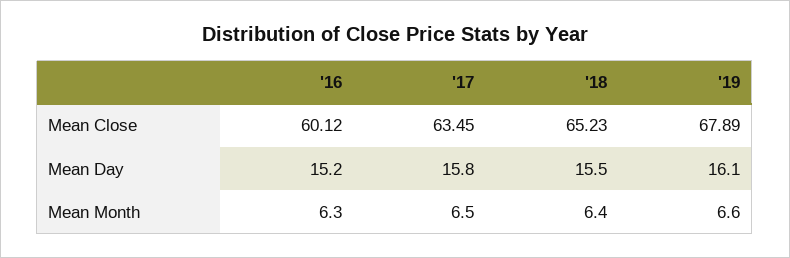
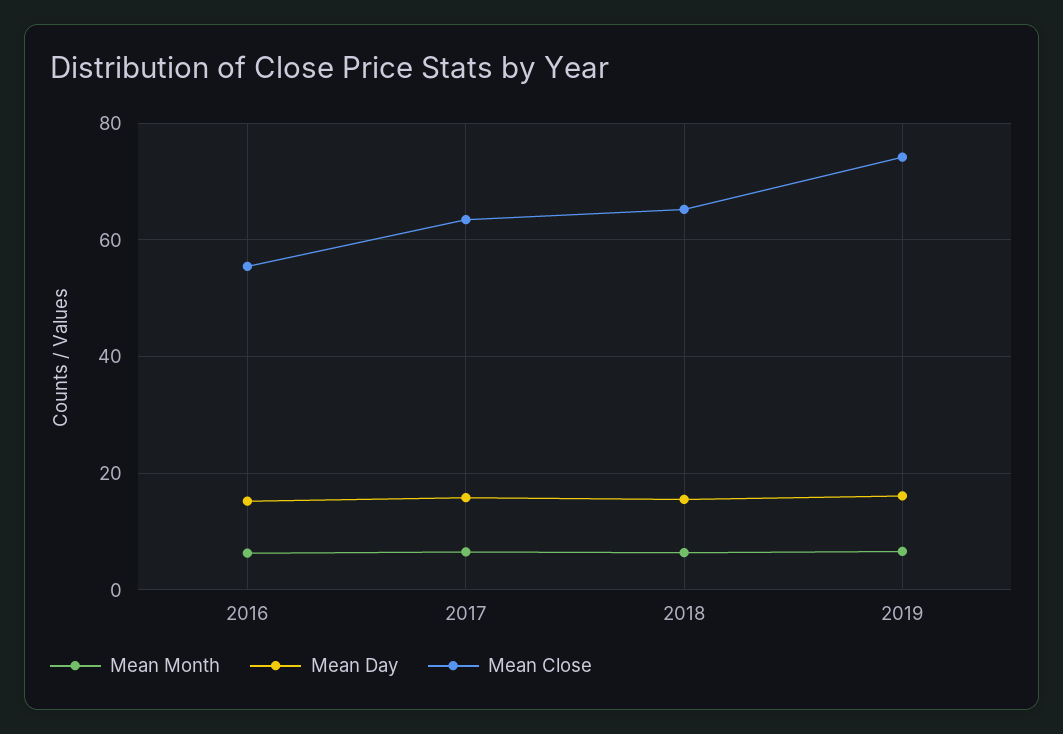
  {
    "Mean Close": {
-     "'16": 60.12,
+     "'16": 56,
      "'17": 63.45,
      "'18": 65.23,
-     "'19": 67.89
+     "'19": 74
    },
    "Mean Day": {
      "'16": 15.2,
      "'17": 15.8,
      "'18": 15.5,
      "'19": 16.1
    },
    "Mean Month": {
      "'16": 6.3,
      "'17": 6.5,
      "'18": 6.4,
      "'19": 6.6
    }
  }

